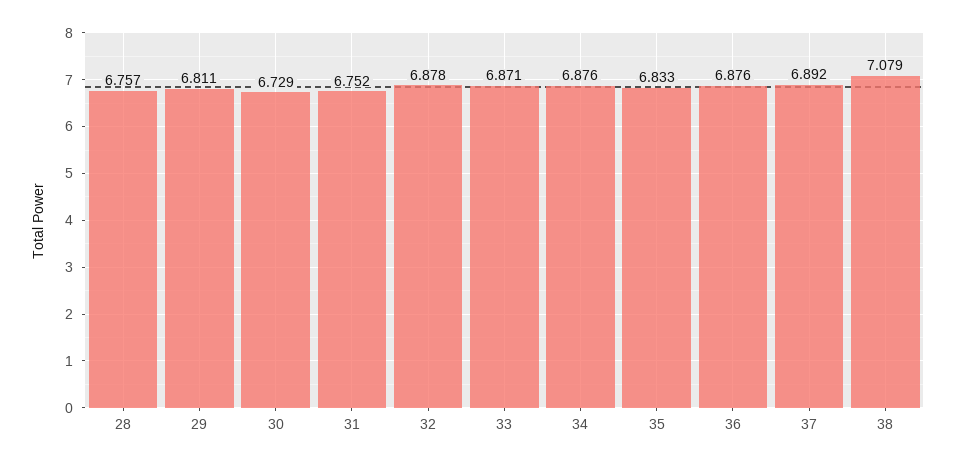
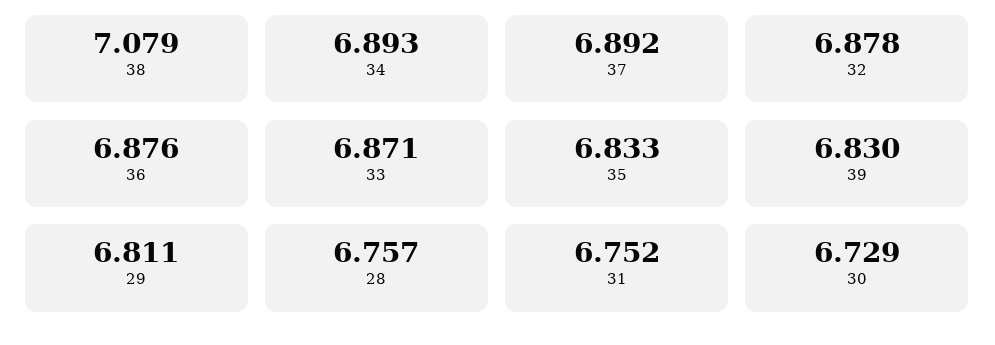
  {
    "28": 6.757,
    "29": 6.811,
    "30": 6.729,
    "31": 6.752,
    "32": 6.878,
    "33": 6.871,
-   "34": 6.876,
+   "34": 6.893,
    "35": 6.833,
    "36": 6.876,
    "37": 6.892,
-   "38": 7.079
+   "38": 7.079,
+   "39": 6.83
  }

